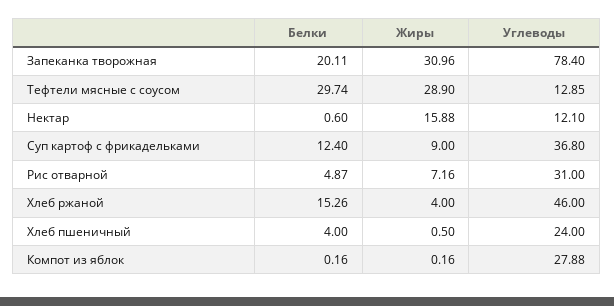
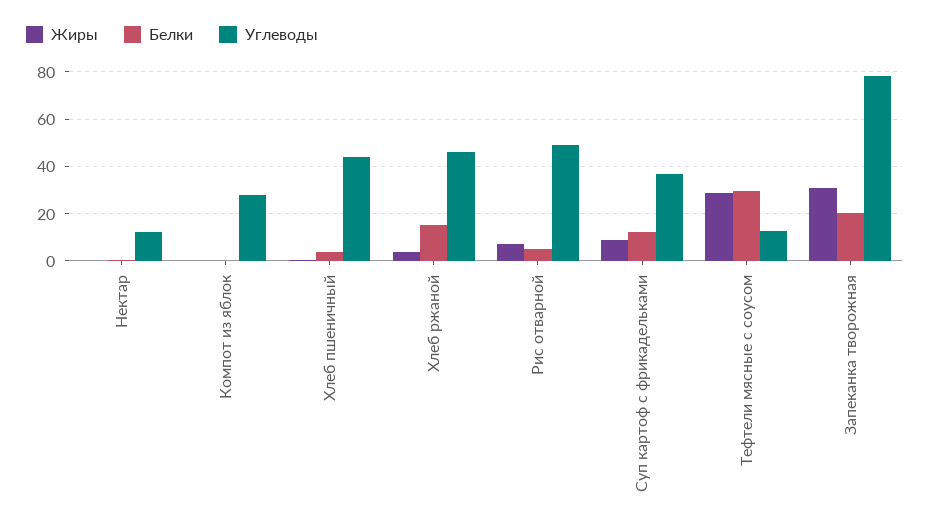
  {
    "Белки": {
      "Запеканка творожная": 20.11,
      "Тефтели мясные с соусом": 29.74,
      "Нектар": 0.6,
      "Суп картоф с фрикадельками": 12.4,
      "Рис отварной": 4.87,
      "Хлеб ржаной": 15.26,
      "Хлеб пшеничный": 4,
      "Компот из яблок": 0.16
    },
    "Жиры": {
      "Запеканка творожная": 30.96,
      "Тефтели мясные с соусом": 28.9,
-     "Нектар": 15.88,
+     "Нектар": 0,
      "Суп картоф с фрикадельками": 9,
      "Рис отварной": 7.16,
      "Хлеб ржаной": 4,
      "Хлеб пшеничный": 0.5,
      "Компот из яблок": 0.16
    },
    "Углеводы": {
      "Запеканка творожная": 78.4,
      "Тефтели мясные с соусом": 12.85,
      "Нектар": 12.1,
      "Суп картоф с фрикадельками": 36.8,
-     "Рис отварной": 31,
+     "Рис отварной": 50,
      "Хлеб ржаной": 46,
-     "Хлеб пшеничный": 24,
+     "Хлеб пшеничный": 45,
      "Компот из яблок": 27.88
    }
  }

